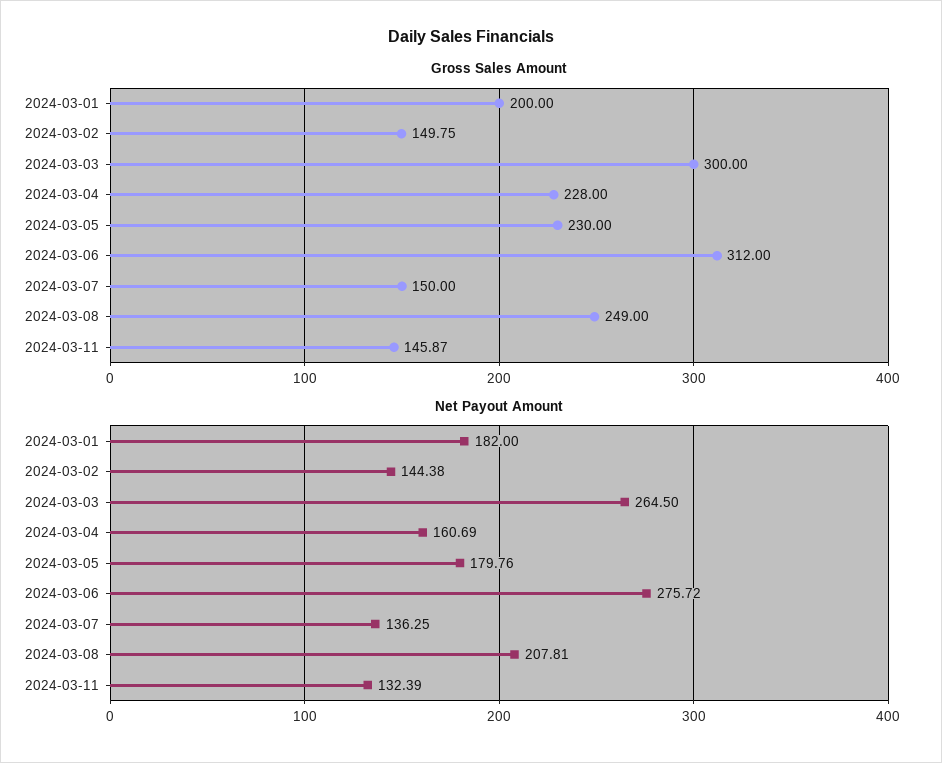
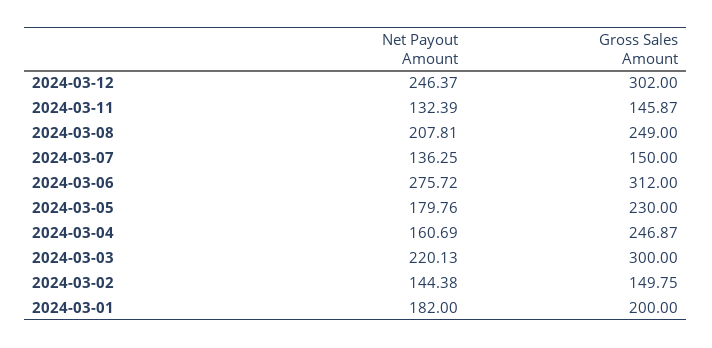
  {
    "Gross Sales Amount": {
      "2024-03-01": 200,
      "2024-03-02": 149.75,
      "2024-03-03": 300,
-     "2024-03-04": 228,
+     "2024-03-04": 246.87,
      "2024-03-05": 230,
      "2024-03-06": 312,
      "2024-03-07": 150,
      "2024-03-08": 249,
-     "2024-03-11": 145.87
+     "2024-03-11": 145.87,
+     "2024-03-12": 302
    },
    "Net Payout Amount": {
      "2024-03-01": 182,
      "2024-03-02": 144.38,
-     "2024-03-03": 264.5,
+     "2024-03-03": 220.13,
      "2024-03-04": 160.69,
      "2024-03-05": 179.76,
      "2024-03-06": 275.72,
      "2024-03-07": 136.25,
      "2024-03-08": 207.81,
-     "2024-03-11": 132.39
+     "2024-03-11": 132.39,
+     "2024-03-12": 246.37
    }
  }

